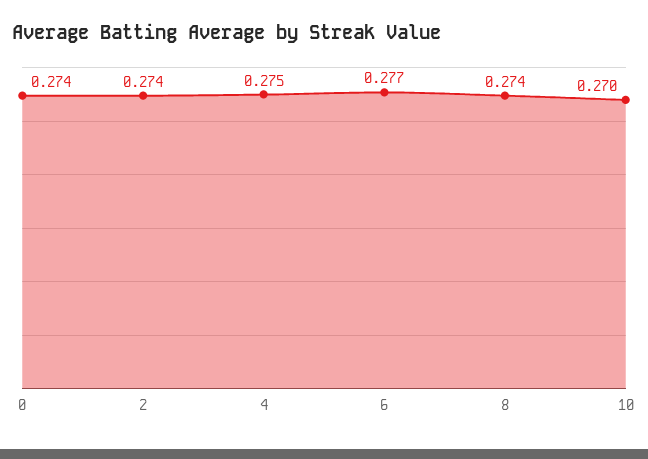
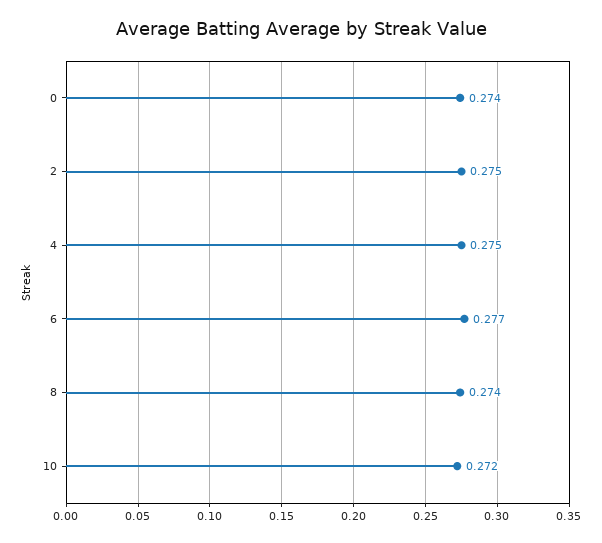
  {
    "0": 0.274,
-   "2": 0.274,
+   "2": 0.275,
    "4": 0.275,
    "6": 0.277,
    "8": 0.274,
-   "10": 0.27
+   "10": 0.272
  }

